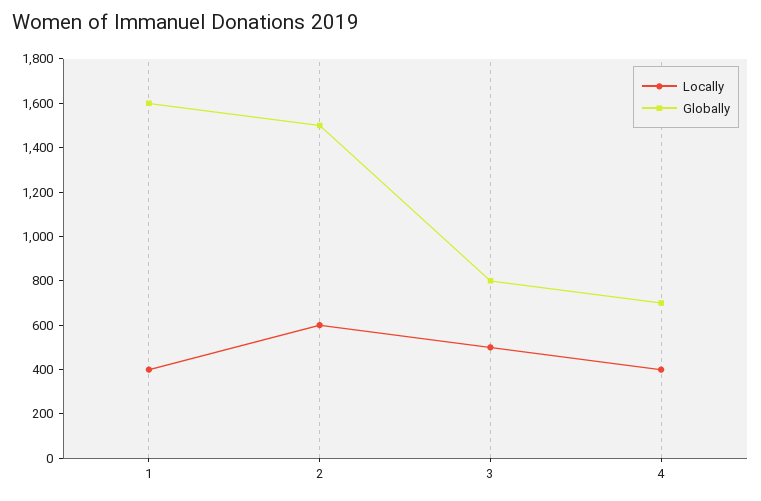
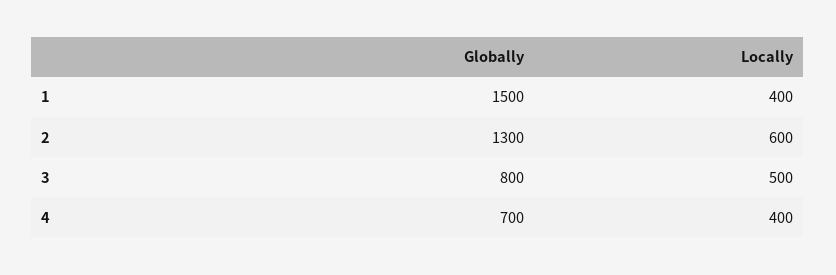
  {
    "Locally": {
      "1": 400,
      "2": 600,
      "3": 500,
      "4": 400
    },
    "Globally": {
-     "1": 1600,
+     "1": 1500,
-     "2": 1500,
+     "2": 1300,
      "3": 800,
      "4": 700
    }
  }

